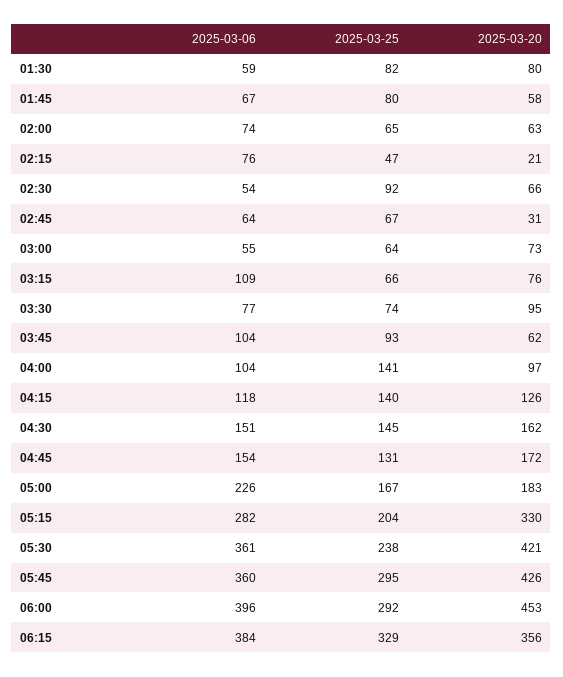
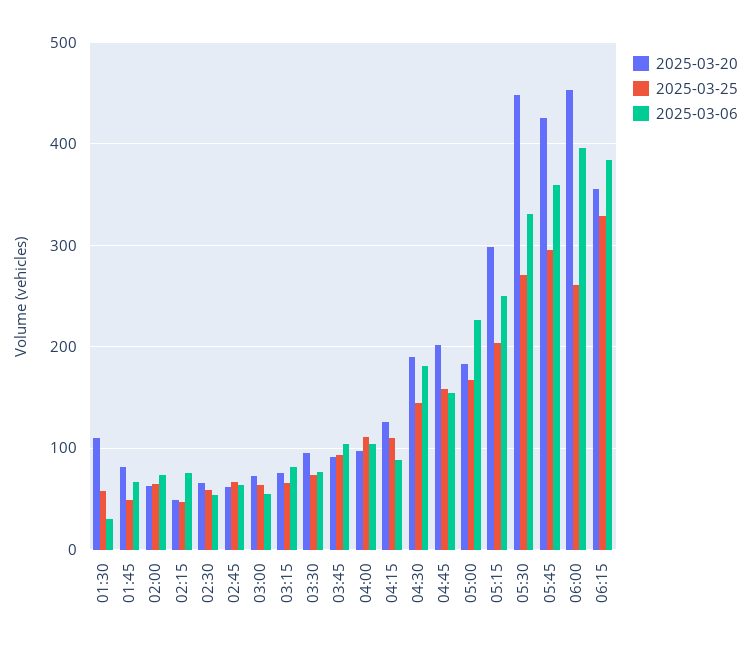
  {
    "2025-03-06": {
-     "01:30": 59,
+     "01:30": 30,
      "01:45": 67,
      "02:00": 74,
      "02:15": 76,
      "02:30": 54,
      "02:45": 64,
      "03:00": 55,
-     "03:15": 109,
+     "03:15": 80,
      "03:30": 77,
      "03:45": 104,
      "04:00": 104,
-     "04:15": 118,
+     "04:15": 90,
-     "04:30": 151,
+     "04:30": 180,
      "04:45": 154,
      "05:00": 226,
-     "05:15": 282,
+     "05:15": 250,
-     "05:30": 361,
+     "05:30": 330,
      "05:45": 360,
      "06:00": 396,
      "06:15": 384
    },
    "2025-03-25": {
-     "01:30": 82,
+     "01:30": 60,
-     "01:45": 80,
+     "01:45": 50,
      "02:00": 65,
      "02:15": 47,
-     "02:30": 92,
+     "02:30": 60,
      "02:45": 67,
      "03:00": 64,
      "03:15": 66,
      "03:30": 74,
      "03:45": 93,
-     "04:00": 141,
+     "04:00": 110,
-     "04:15": 140,
+     "04:15": 110,
      "04:30": 145,
-     "04:45": 131,
+     "04:45": 160,
      "05:00": 167,
      "05:15": 204,
-     "05:30": 238,
+     "05:30": 270,
      "05:45": 295,
-     "06:00": 292,
+     "06:00": 260,
      "06:15": 329
    },
    "2025-03-20": {
-     "01:30": 80,
+     "01:30": 110,
-     "01:45": 58,
+     "01:45": 80,
      "02:00": 63,
-     "02:15": 21,
+     "02:15": 50,
      "02:30": 66,
-     "02:45": 31,
+     "02:45": 60,
      "03:00": 73,
      "03:15": 76,
      "03:30": 95,
-     "03:45": 62,
+     "03:45": 90,
      "04:00": 97,
      "04:15": 126,
-     "04:30": 162,
+     "04:30": 190,
-     "04:45": 172,
+     "04:45": 200,
      "05:00": 183,
-     "05:15": 330,
+     "05:15": 300,
-     "05:30": 421,
+     "05:30": 450,
      "05:45": 426,
      "06:00": 453,
      "06:15": 356
    }
  }

